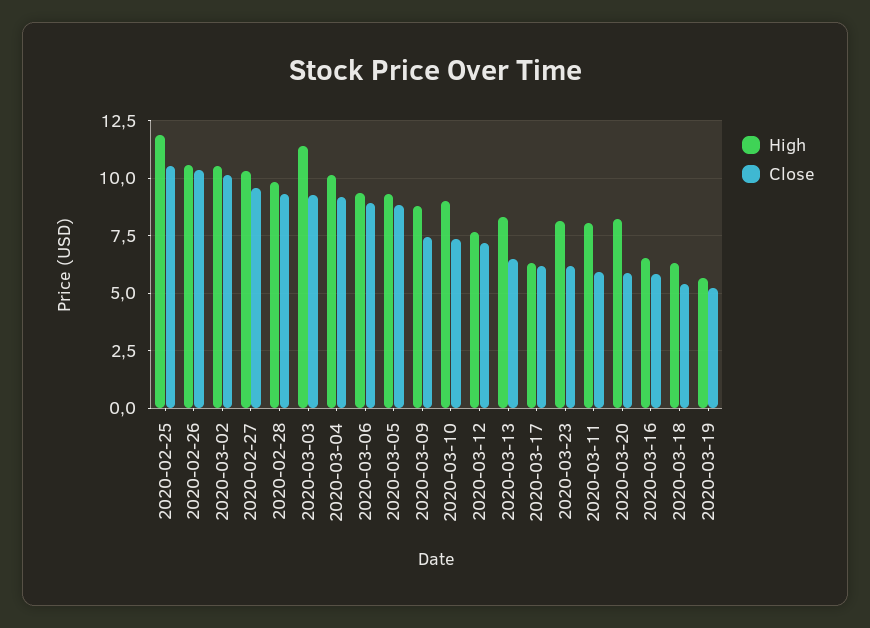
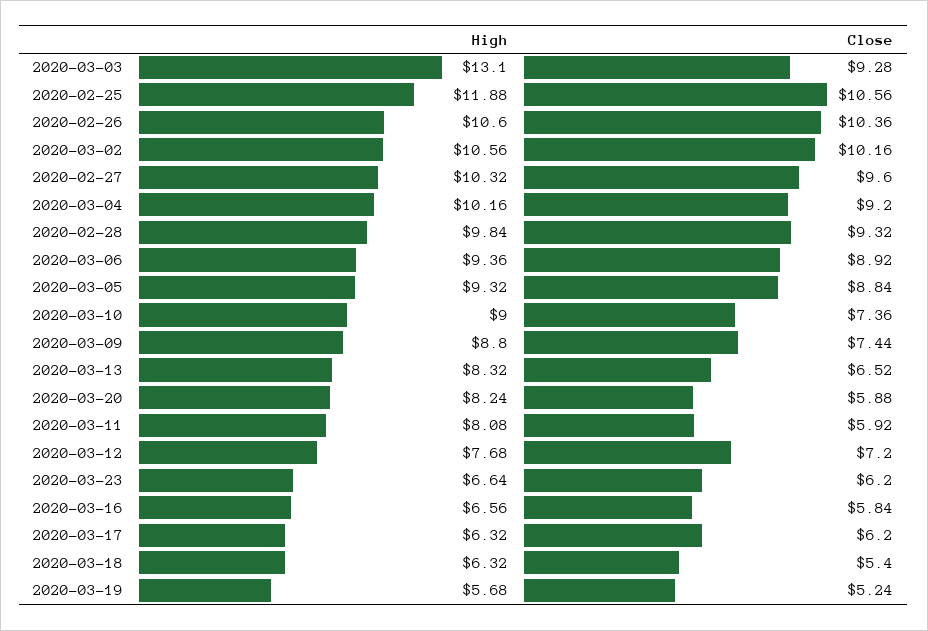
  {
    "High": {
      "2020-02-25": 11.88,
      "2020-02-26": 10.6,
      "2020-03-02": 10.56,
      "2020-02-27": 10.32,
      "2020-02-28": 9.84,
-     "2020-03-03": 11.5,
+     "2020-03-03": 13.1,
      "2020-03-04": 10.16,
      "2020-03-06": 9.36,
      "2020-03-05": 9.32,
      "2020-03-09": 8.8,
      "2020-03-10": 9,
      "2020-03-12": 7.68,
      "2020-03-13": 8.32,
      "2020-03-17": 6.32,
-     "2020-03-23": 8,
+     "2020-03-23": 6.64,
      "2020-03-11": 8.08,
      "2020-03-20": 8.24,
      "2020-03-16": 6.56,
      "2020-03-18": 6.32,
      "2020-03-19": 5.68
    },
    "Close": {
      "2020-02-25": 10.56,
      "2020-02-26": 10.36,
      "2020-03-02": 10.16,
      "2020-02-27": 9.6,
      "2020-02-28": 9.32,
      "2020-03-03": 9.28,
      "2020-03-04": 9.2,
      "2020-03-06": 8.92,
      "2020-03-05": 8.84,
      "2020-03-09": 7.44,
      "2020-03-10": 7.36,
      "2020-03-12": 7.2,
      "2020-03-13": 6.52,
      "2020-03-17": 6.2,
      "2020-03-23": 6.2,
      "2020-03-11": 5.92,
      "2020-03-20": 5.88,
      "2020-03-16": 5.84,
      "2020-03-18": 5.4,
      "2020-03-19": 5.24
    }
  }

